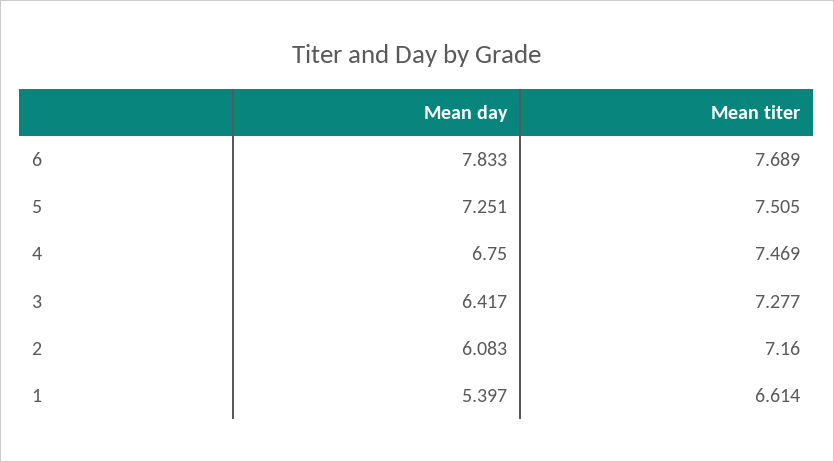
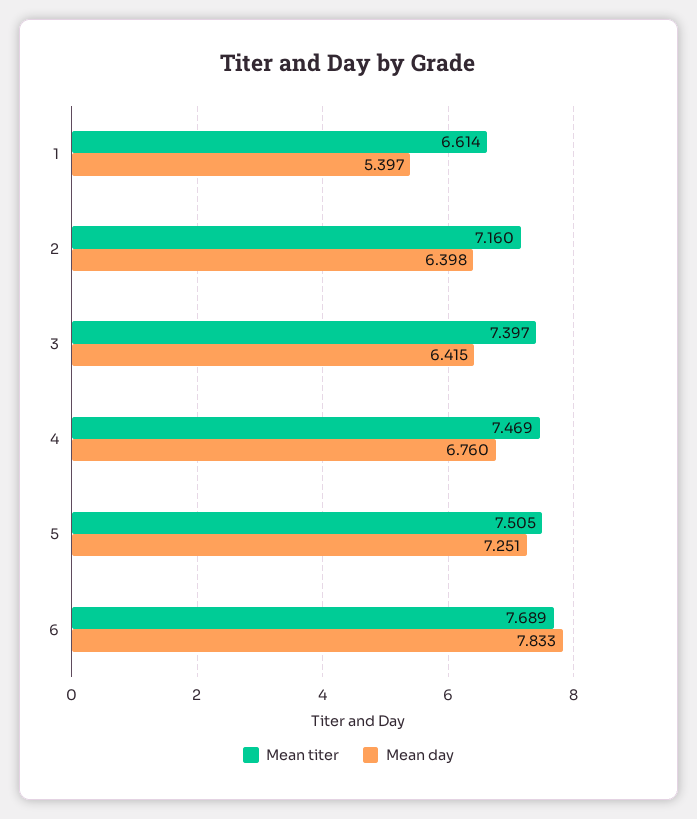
  {
    "Mean day": {
      "6": 7.833,
      "5": 7.251,
-     "4": 6.75,
+     "4": 6.76,
-     "3": 6.417,
+     "3": 6.415,
-     "2": 6.083,
+     "2": 6.398,
      "1": 5.397
    },
    "Mean titer": {
      "6": 7.689,
      "5": 7.505,
      "4": 7.469,
-     "3": 7.277,
+     "3": 7.397,
      "2": 7.16,
      "1": 6.614
    }
  }

